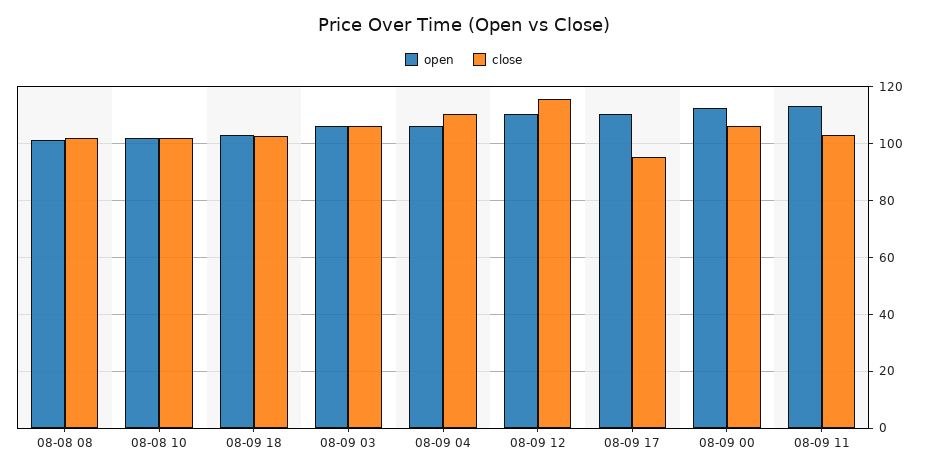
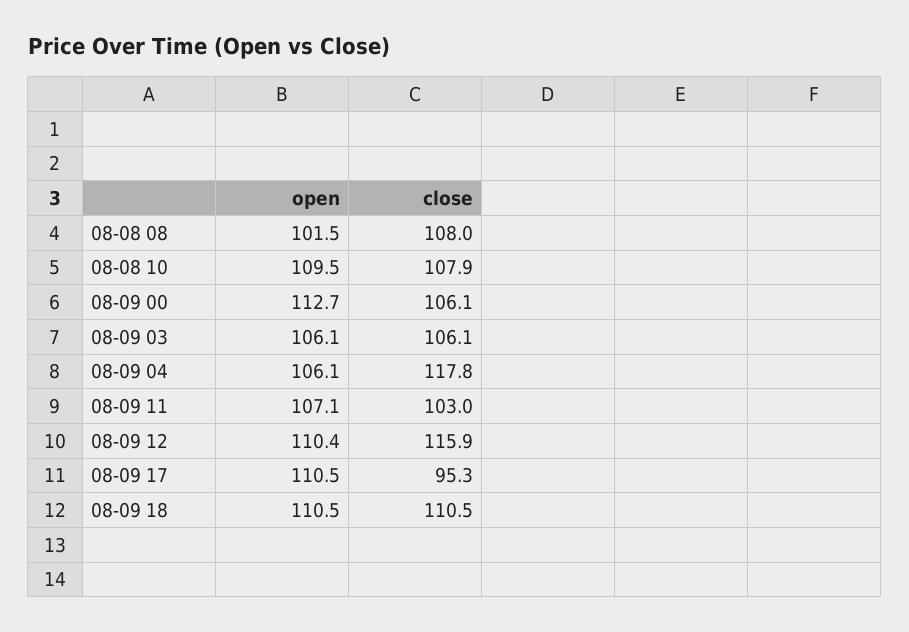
  {
    "open": {
      "08-08 08": 101.5,
-     "08-08 10": 102.5,
+     "08-08 10": 109.5,
-     "08-09 18": 102.5,
+     "08-09 18": 110.5,
      "08-09 03": 106.1,
      "08-09 04": 106.1,
      "08-09 12": 110.4,
      "08-09 17": 110.5,
      "08-09 00": 112.7,
-     "08-09 11": 112.5
+     "08-09 11": 107.1
    },
    "close": {
-     "08-08 08": 102.5,
+     "08-08 08": 108,
-     "08-08 10": 102.5,
+     "08-08 10": 107.9,
-     "08-09 18": 102.5,
+     "08-09 18": 110.5,
      "08-09 03": 106.1,
-     "08-09 04": 110,
+     "08-09 04": 117.8,
      "08-09 12": 115.9,
      "08-09 17": 95.3,
      "08-09 00": 106.1,
      "08-09 11": 103
    }
  }

